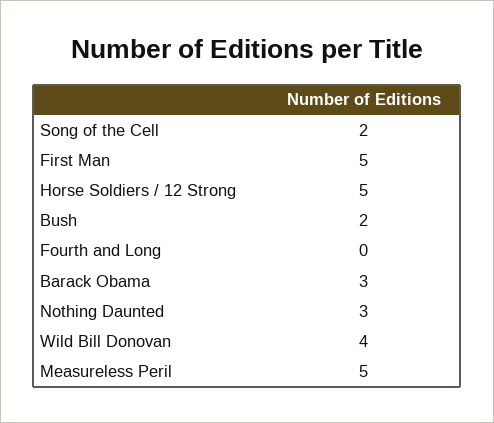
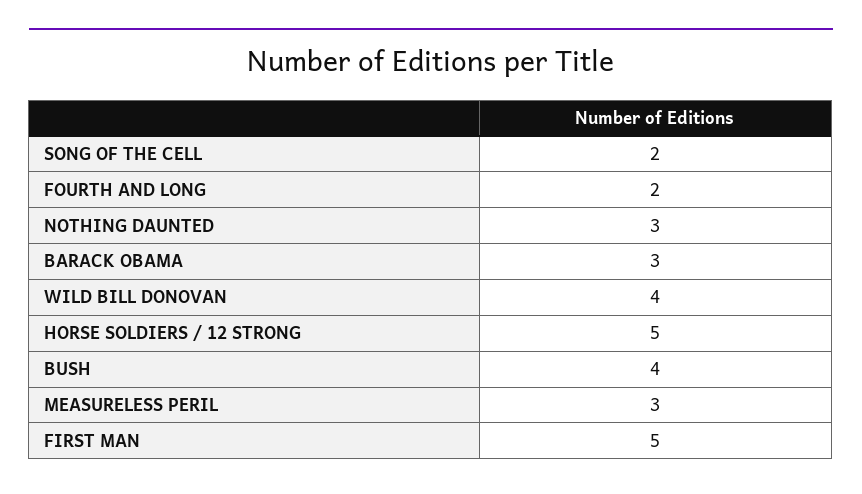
  {
    "Song of the Cell": 2,
    "First Man": 5,
    "Horse Soldiers / 12 Strong": 5,
-   "Bush": 2,
+   "Bush": 4,
-   "Fourth and Long": 0,
+   "Fourth and Long": 2,
    "Barack Obama": 3,
    "Nothing Daunted": 3,
    "Wild Bill Donovan": 4,
-   "Measureless Peril": 5
+   "Measureless Peril": 3
  }

